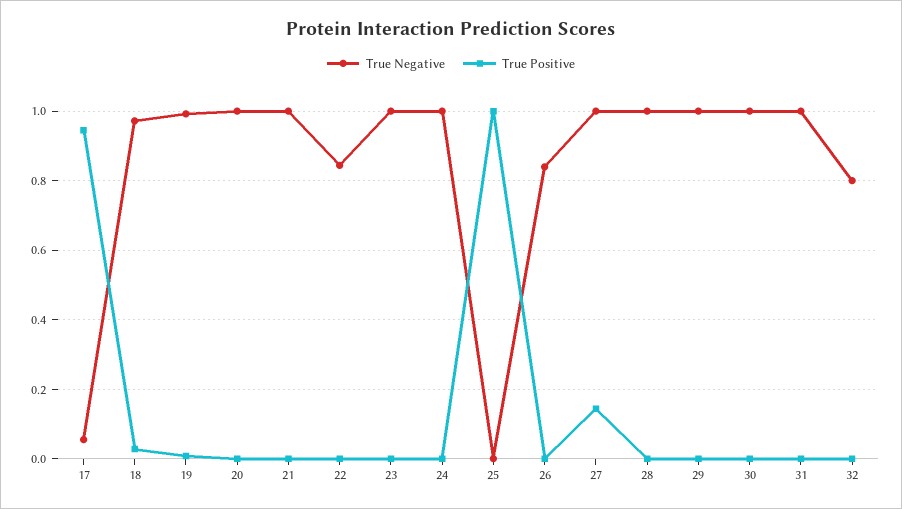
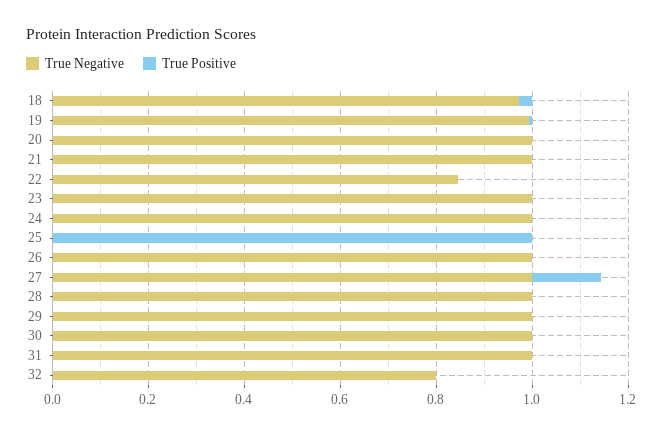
  {
    "True Negative": {
-     "17": 0.06,
      "18": 0.98,
      "19": 1,
      "20": 1,
      "21": 1,
      "22": 0.84,
      "23": 1,
      "24": 1,
      "25": 0,
-     "26": 0.84,
+     "26": 1,
      "27": 1,
      "28": 1,
      "29": 1,
      "30": 1,
      "31": 1,
      "32": 0.8
    },
    "True Positive": {
-     "17": 0.94,
      "18": 0.02,
      "19": 0,
      "20": 0,
      "21": 0,
      "22": 0,
      "23": 0,
      "24": 0,
      "25": 1,
      "26": 0,
      "27": 0.14,
      "28": 0,
      "29": 0,
      "30": 0,
      "31": 0,
      "32": 0
    }
  }

